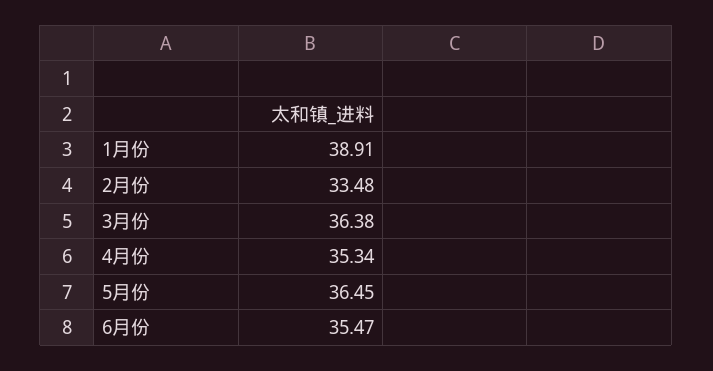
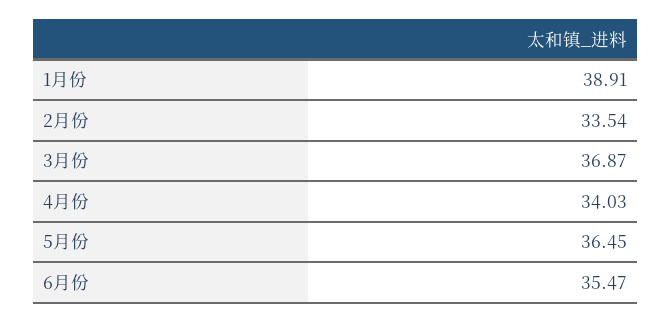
  {
    "1月份": 38.91,
-   "2月份": 33.48,
+   "2月份": 33.54,
-   "3月份": 36.38,
+   "3月份": 36.87,
-   "4月份": 35.34,
+   "4月份": 34.03,
    "5月份": 36.45,
    "6月份": 35.47
  }

